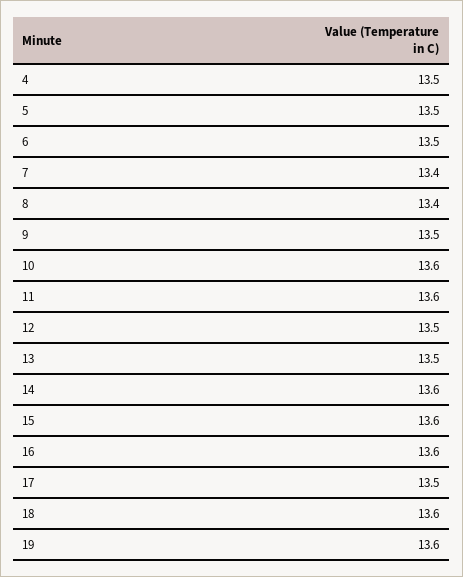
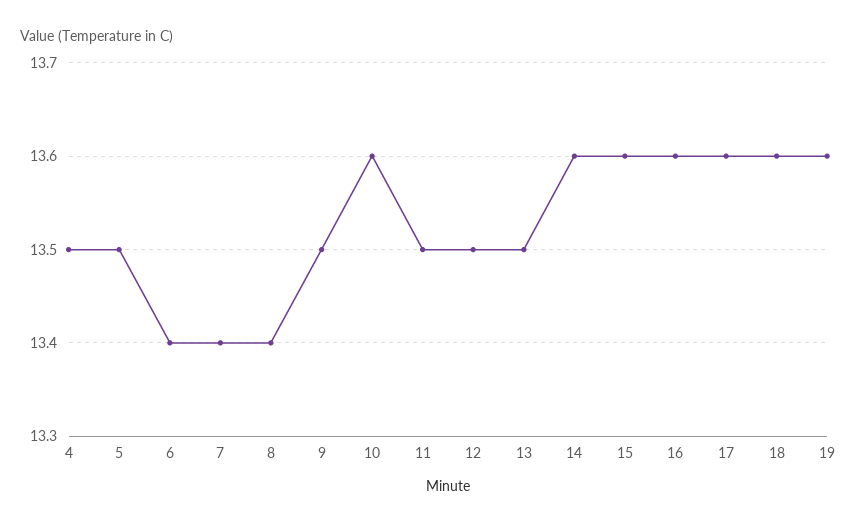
  {
    "4": 13.5,
    "5": 13.5,
-   "6": 13.5,
+   "6": 13.4,
    "7": 13.4,
    "8": 13.4,
    "9": 13.5,
    "10": 13.6,
-   "11": 13.6,
+   "11": 13.5,
    "12": 13.5,
    "13": 13.5,
    "14": 13.6,
    "15": 13.6,
    "16": 13.6,
-   "17": 13.5,
+   "17": 13.6,
    "18": 13.6,
    "19": 13.6
  }

